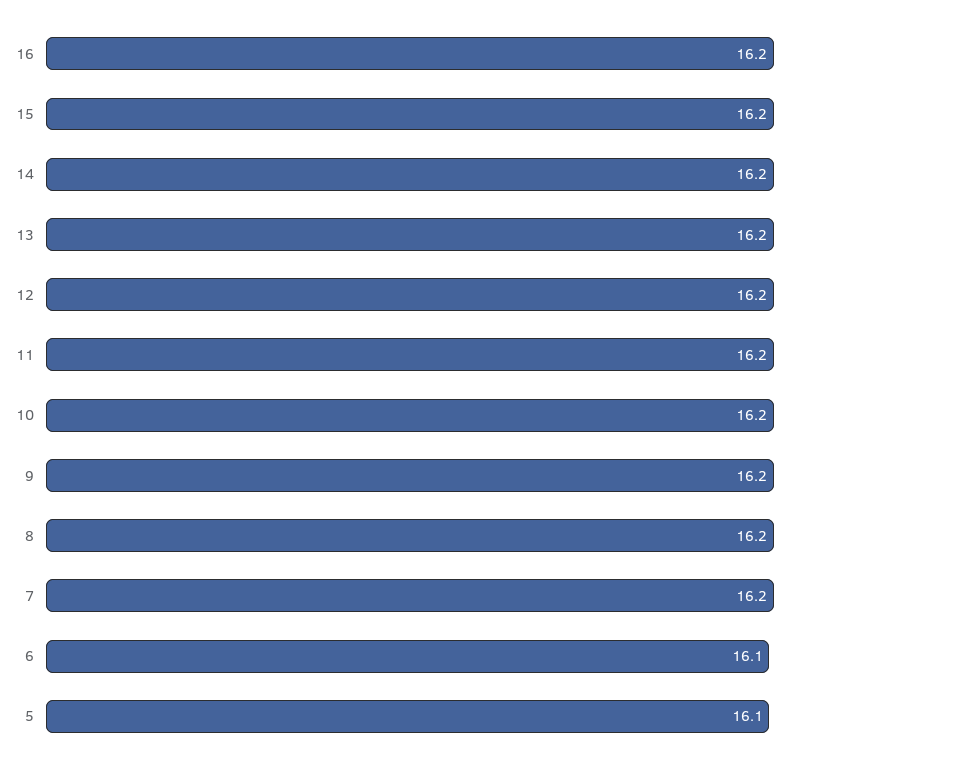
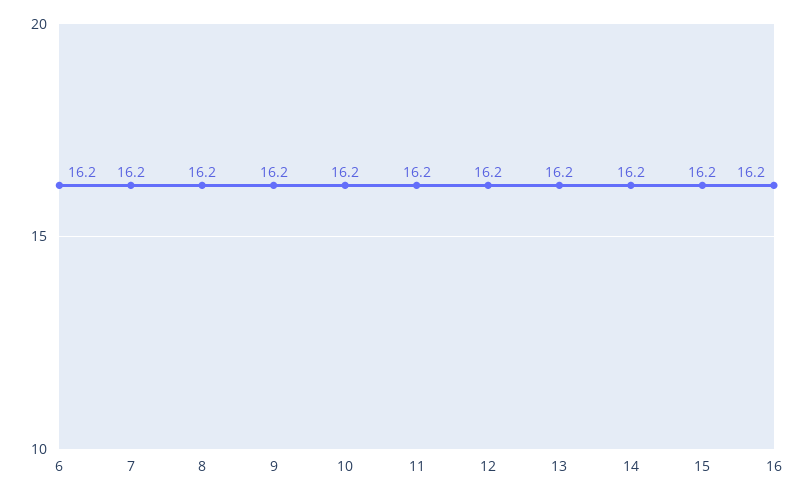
  {
    "16": 16.2,
    "15": 16.2,
    "14": 16.2,
    "13": 16.2,
    "12": 16.2,
    "11": 16.2,
    "10": 16.2,
    "9": 16.2,
    "8": 16.2,
    "7": 16.2,
-   "6": 16.1,
+   "6": 16.2
-   "5": 16.1
  }

